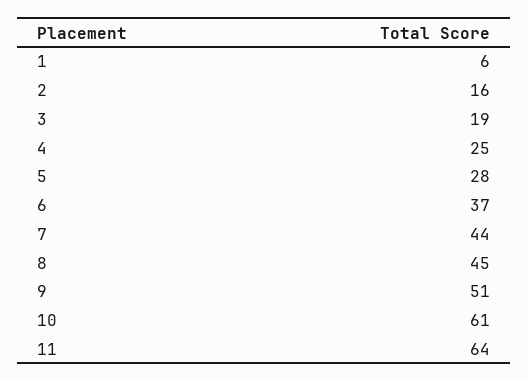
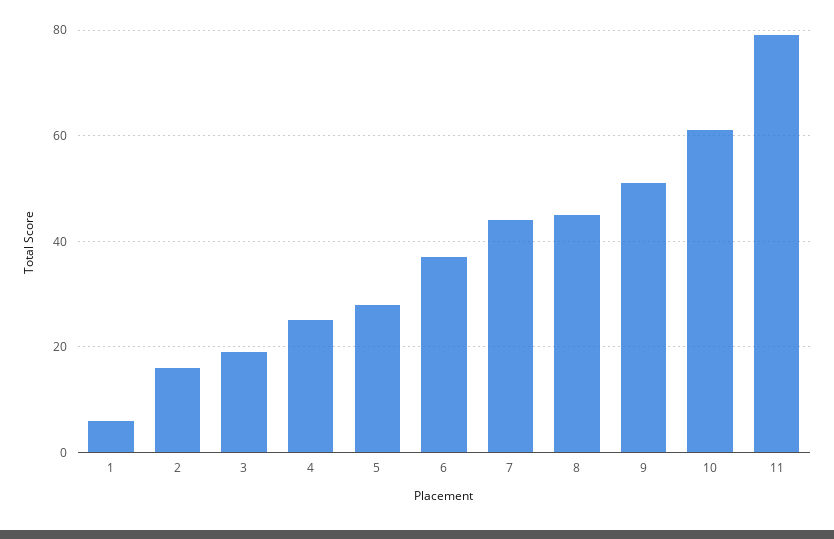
  {
    "1": 6,
    "2": 16,
    "3": 19,
    "4": 25,
    "5": 28,
    "6": 37,
    "7": 44,
    "8": 45,
    "9": 51,
    "10": 61,
-   "11": 64
+   "11": 80
  }

